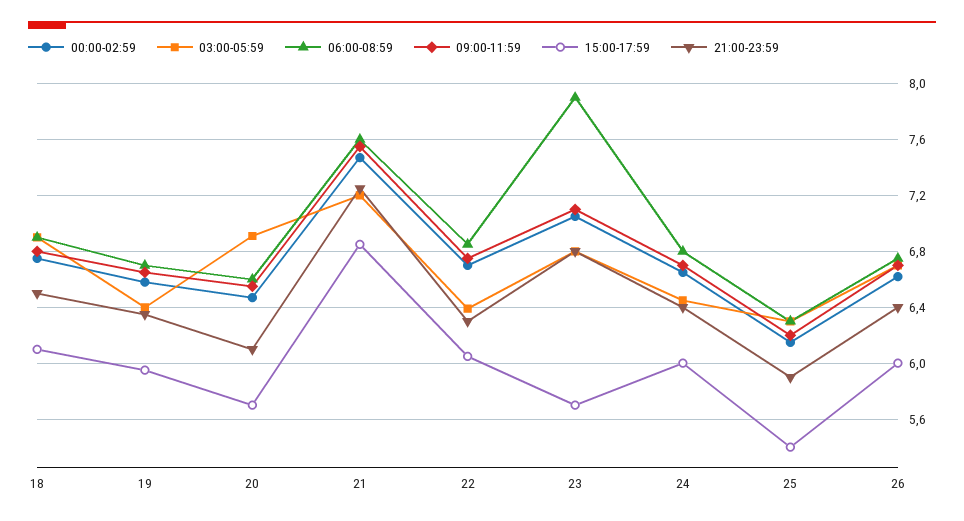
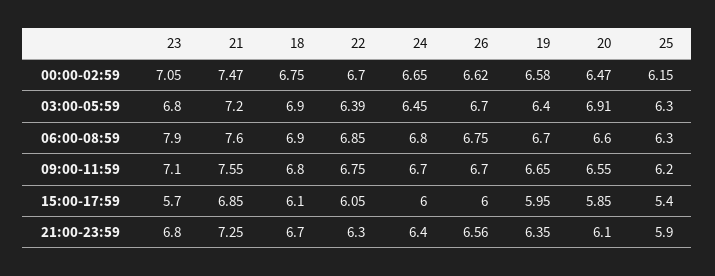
  {
    "00:00-02:59": {
      "18": 6.75,
      "19": 6.58,
      "20": 6.47,
      "21": 7.47,
      "22": 6.7,
      "23": 7.05,
      "24": 6.65,
      "25": 6.15,
      "26": 6.62
    },
    "03:00-05:59": {
      "18": 6.9,
      "19": 6.4,
      "20": 6.91,
      "21": 7.2,
      "22": 6.39,
      "23": 6.8,
      "24": 6.45,
      "25": 6.3,
      "26": 6.7
    },
    "06:00-08:59": {
      "18": 6.9,
      "19": 6.7,
      "20": 6.6,
      "21": 7.6,
      "22": 6.85,
      "23": 7.9,
      "24": 6.8,
      "25": 6.3,
      "26": 6.75
    },
    "09:00-11:59": {
      "18": 6.8,
      "19": 6.65,
      "20": 6.55,
      "21": 7.55,
      "22": 6.75,
      "23": 7.1,
      "24": 6.7,
      "25": 6.2,
      "26": 6.7
    },
    "15:00-17:59": {
      "18": 6.1,
      "19": 5.95,
-     "20": 5.7,
+     "20": 5.85,
      "21": 6.85,
      "22": 6.05,
      "23": 5.7,
      "24": 6,
      "25": 5.4,
      "26": 6
    },
    "21:00-23:59": {
-     "18": 6.5,
+     "18": 6.7,
      "19": 6.35,
      "20": 6.1,
      "21": 7.25,
      "22": 6.3,
      "23": 6.8,
      "24": 6.4,
      "25": 5.9,
-     "26": 6.4
+     "26": 6.56
    }
  }

